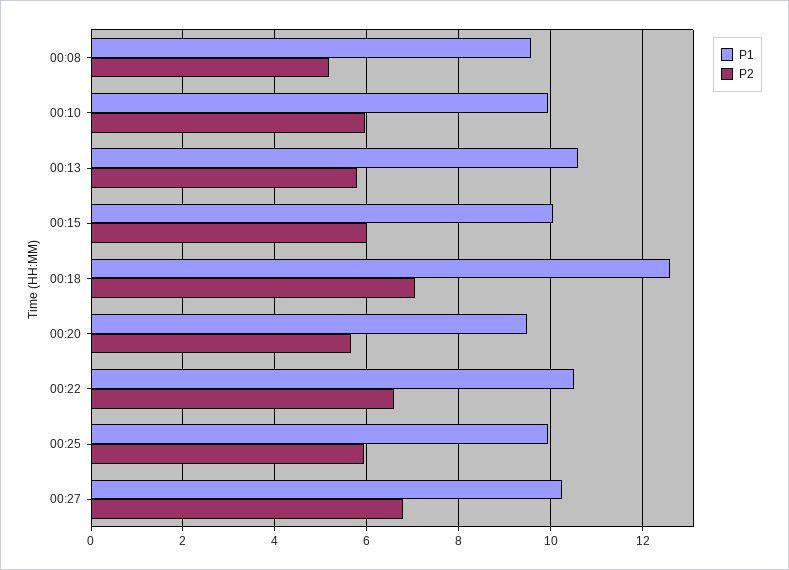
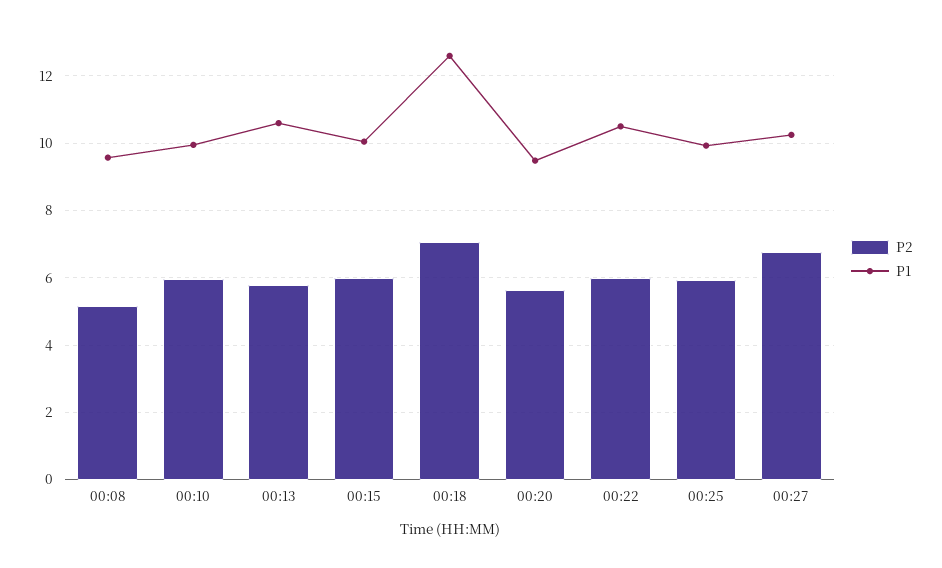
  {
    "P1": {
      "00:08": 9.6,
      "00:10": 10,
      "00:13": 10.6,
      "00:15": 10,
      "00:18": 12.6,
      "00:20": 9.4,
      "00:22": 10.6,
      "00:25": 10,
      "00:27": 10.2
    },
    "P2": {
      "00:08": 5.2,
      "00:10": 6,
      "00:13": 5.8,
      "00:15": 6,
      "00:18": 7,
      "00:20": 5.6,
-     "00:22": 6.6,
+     "00:22": 6,
      "00:25": 6,
      "00:27": 6.8
    }
  }

